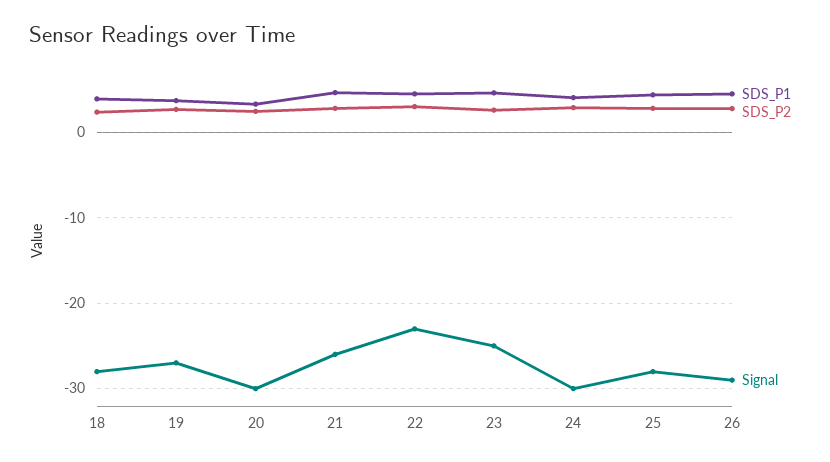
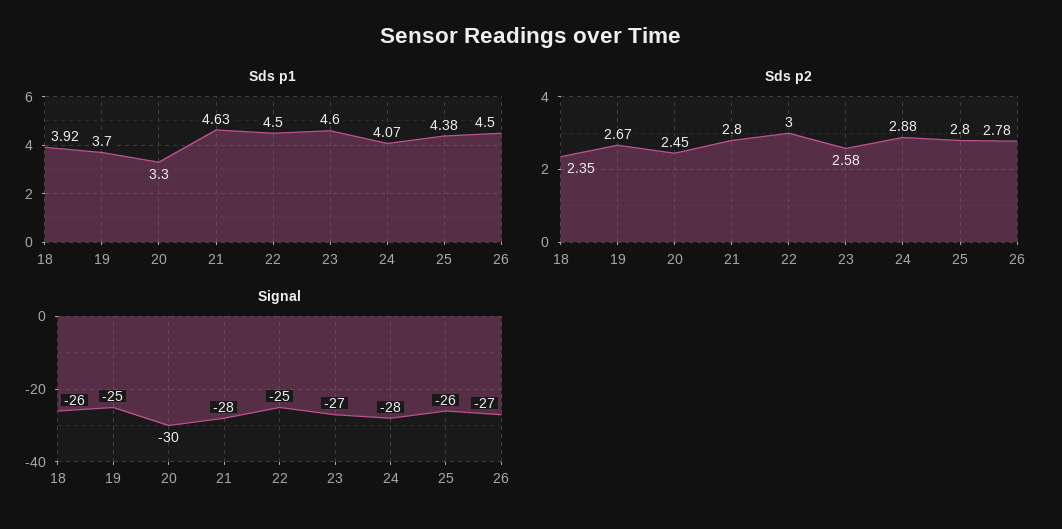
  {
    "SDS_P1": {
      "18": 3.92,
      "19": 3.7,
      "20": 3.3,
      "21": 4.63,
      "22": 4.5,
      "23": 4.6,
      "24": 4.07,
      "25": 4.38,
      "26": 4.5
    },
    "SDS_P2": {
      "18": 2.35,
      "19": 2.67,
      "20": 2.45,
      "21": 2.8,
      "22": 3,
      "23": 2.58,
      "24": 2.88,
      "25": 2.8,
      "26": 2.78
    },
    "Signal": {
-     "18": -28,
+     "18": -26,
-     "19": -27,
+     "19": -25,
      "20": -30,
-     "21": -26,
+     "21": -28,
-     "22": -23,
+     "22": -25,
-     "23": -25,
+     "23": -27,
-     "24": -30,
+     "24": -28,
-     "25": -28,
+     "25": -26,
-     "26": -29
+     "26": -27
    }
  }

